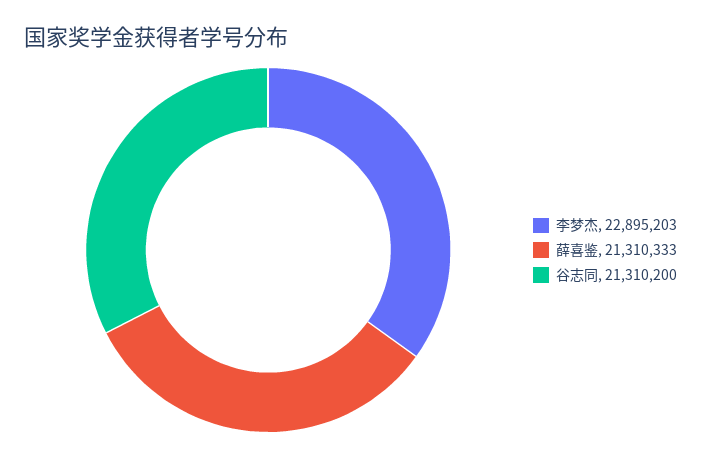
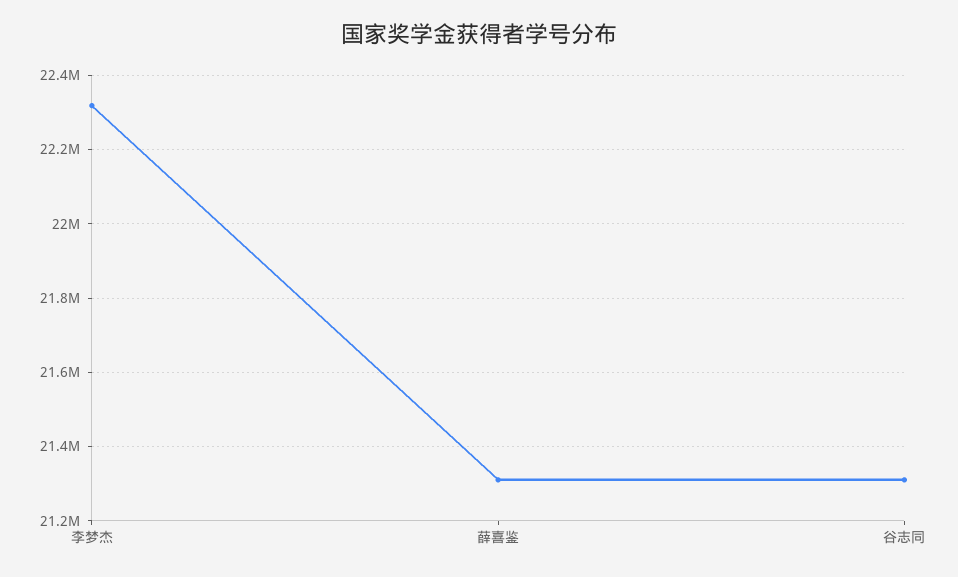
  {
-   "李梦杰": 22895203,
+   "李梦杰": 22320000,
    "薛喜鉴": 21310333,
    "谷志同": 21310200
  }

